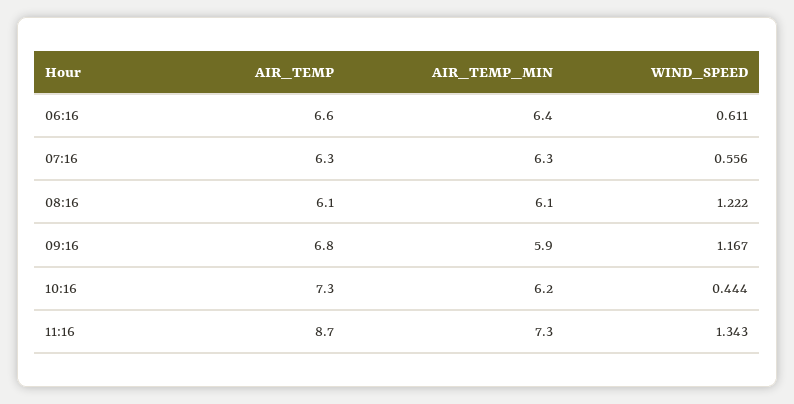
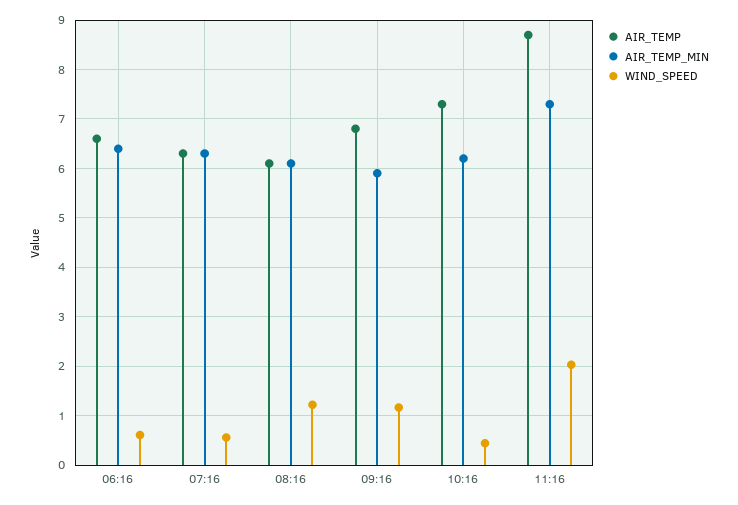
  {
    "AIR_TEMP": {
      "06:16": 6.6,
      "07:16": 6.3,
      "08:16": 6.1,
      "09:16": 6.8,
      "10:16": 7.3,
      "11:16": 8.7
    },
    "AIR_TEMP_MIN": {
      "06:16": 6.4,
      "07:16": 6.3,
      "08:16": 6.1,
      "09:16": 5.9,
      "10:16": 6.2,
      "11:16": 7.3
    },
    "WIND_SPEED": {
      "06:16": 0.611,
      "07:16": 0.556,
      "08:16": 1.222,
      "09:16": 1.167,
      "10:16": 0.444,
-     "11:16": 1.343
+     "11:16": 2
    }
  }

